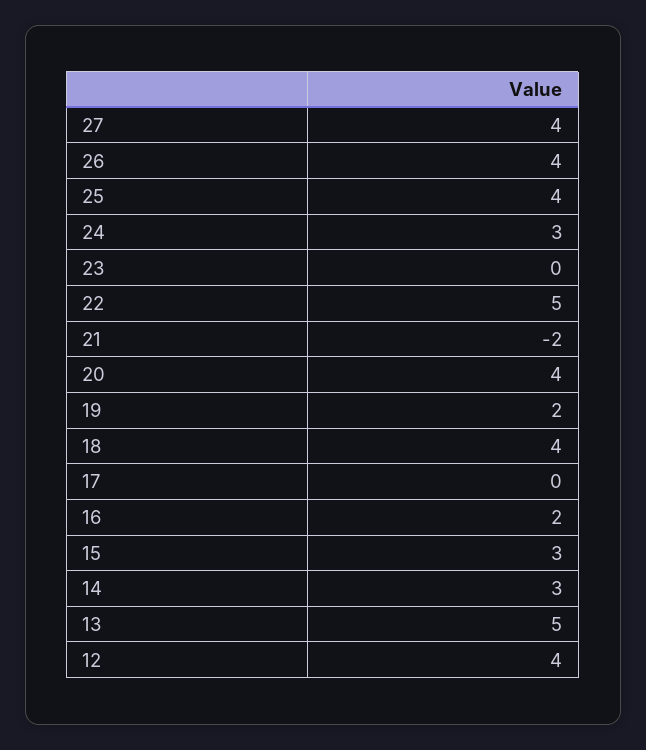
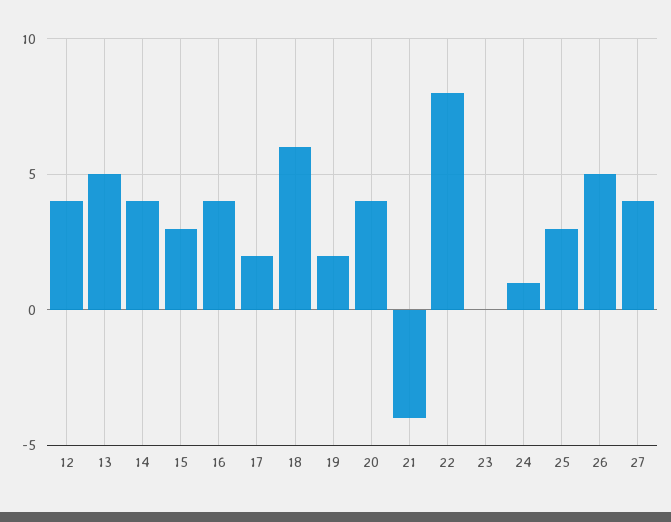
  {
    "27": 4,
-   "26": 4,
+   "26": 5,
-   "25": 4,
+   "25": 3,
-   "24": 3,
+   "24": 1,
    "23": 0,
-   "22": 5,
+   "22": 8,
-   "21": -2,
+   "21": -4,
    "20": 4,
    "19": 2,
-   "18": 4,
+   "18": 6,
-   "17": 0,
+   "17": 2,
-   "16": 2,
+   "16": 4,
    "15": 3,
-   "14": 3,
+   "14": 4,
    "13": 5,
    "12": 4
  }

